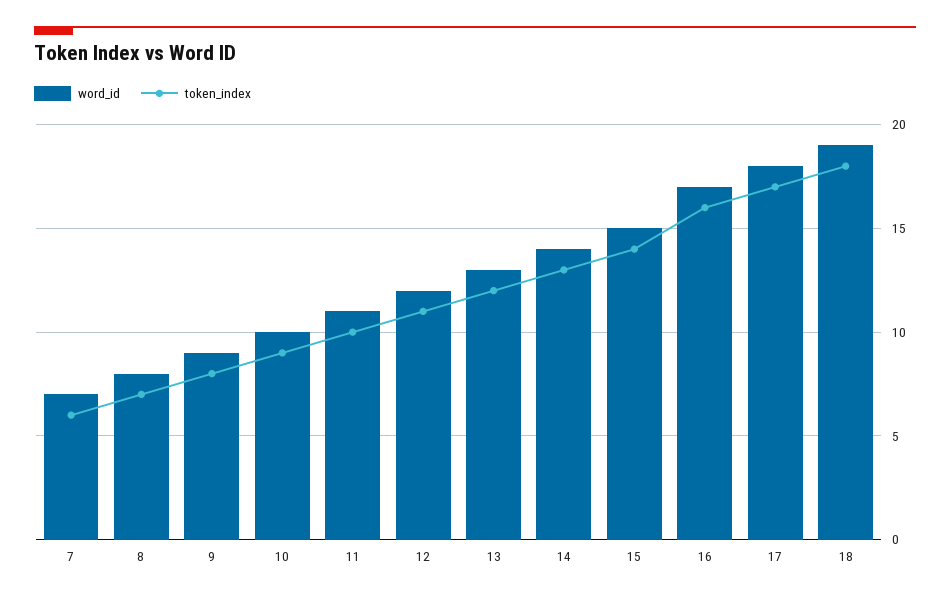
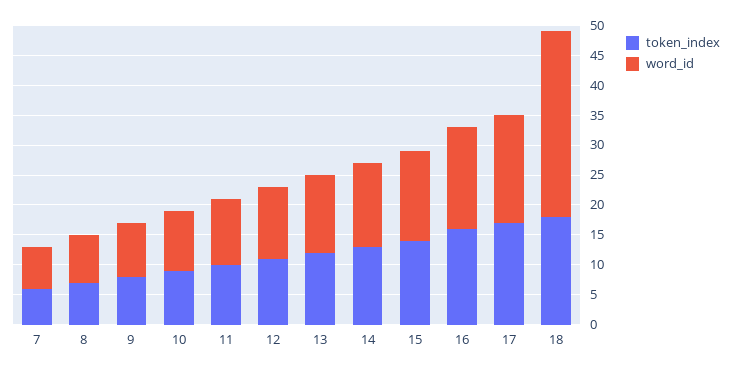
  {
    "word_id": {
      "7": 7,
      "8": 8,
      "9": 9,
      "10": 10,
      "11": 11,
      "12": 12,
      "13": 13,
      "14": 14,
      "15": 15,
      "16": 17,
      "17": 18,
-     "18": 19
+     "18": 30
    },
    "token_index": {
      "7": 6,
      "8": 7,
      "9": 8,
      "10": 9,
      "11": 10,
      "12": 11,
      "13": 12,
      "14": 13,
      "15": 14,
      "16": 16,
      "17": 17,
      "18": 18
    }
  }

